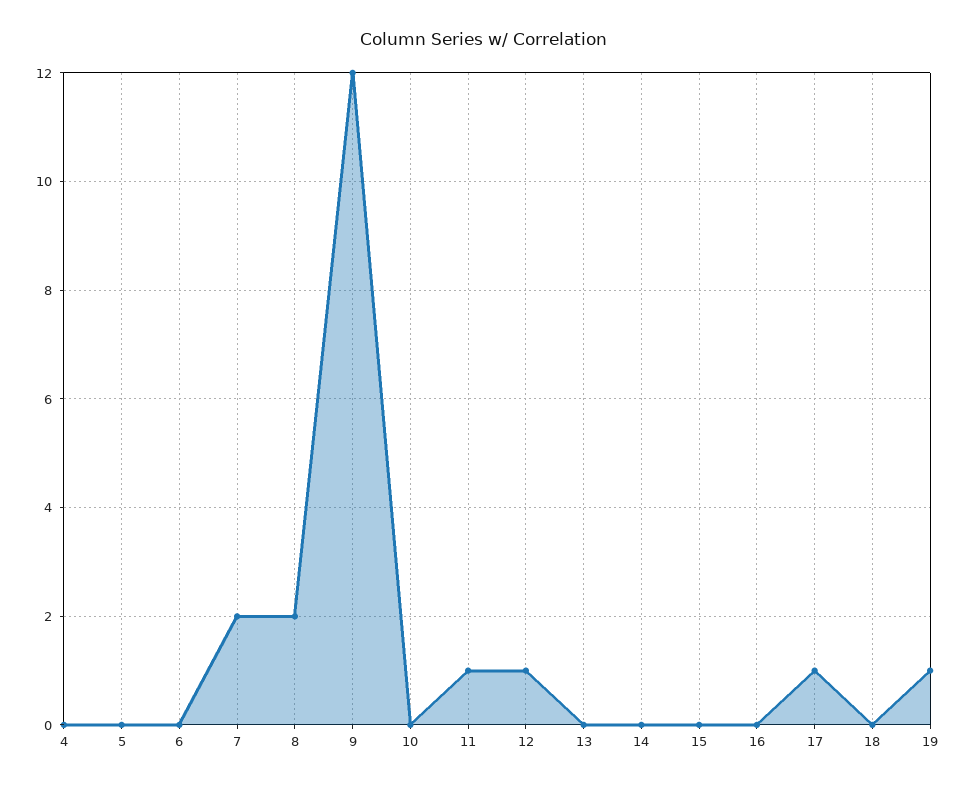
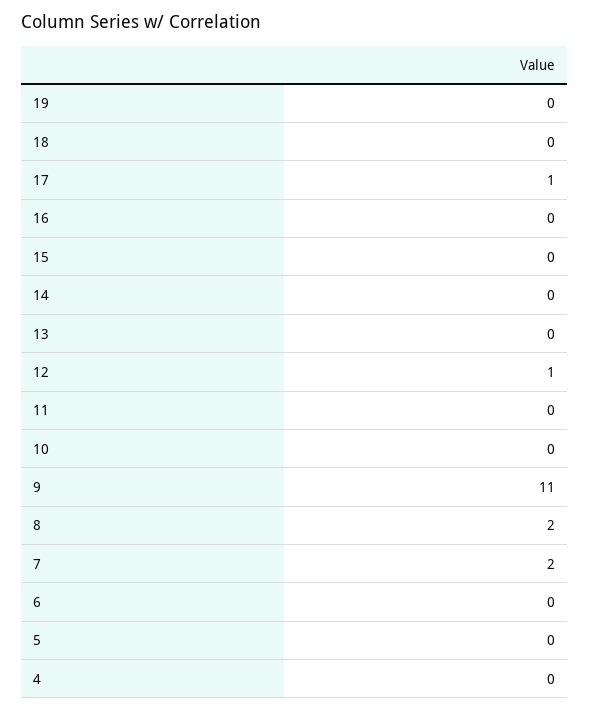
  {
    "4": 0,
    "5": 0,
    "6": 0,
    "7": 2,
    "8": 2,
-   "9": 12,
+   "9": 11,
    "10": 0,
-   "11": 1,
+   "11": 0,
    "12": 1,
    "13": 0,
    "14": 0,
    "15": 0,
    "16": 0,
    "17": 1,
    "18": 0,
-   "19": 1
+   "19": 0
  }

